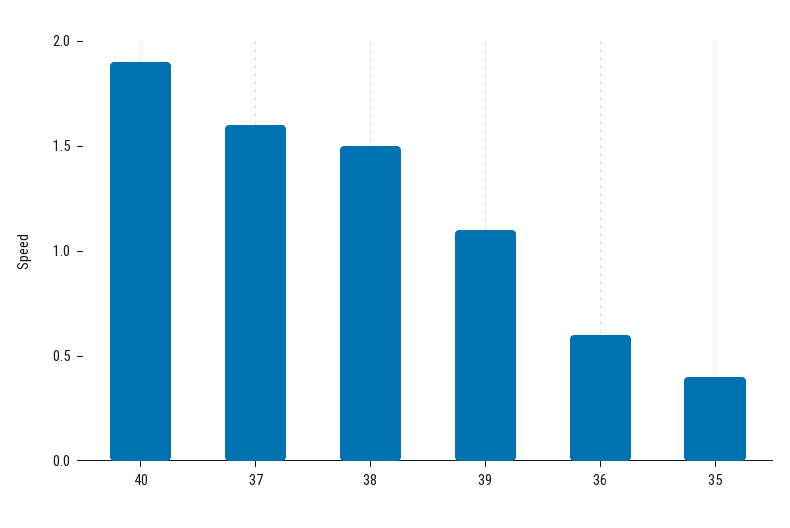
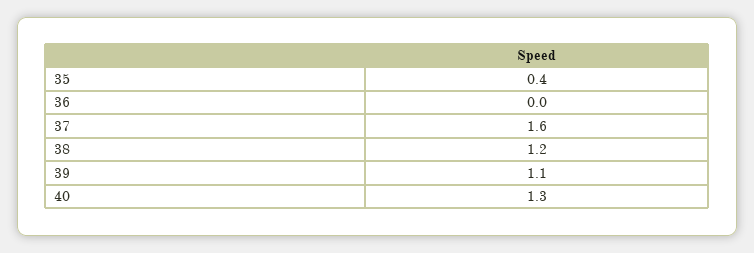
  {
-   "40": 1.9,
+   "40": 1.3,
    "37": 1.6,
-   "38": 1.5,
+   "38": 1.2,
    "39": 1.1,
-   "36": 0.6,
+   "36": 0,
    "35": 0.4
  }

